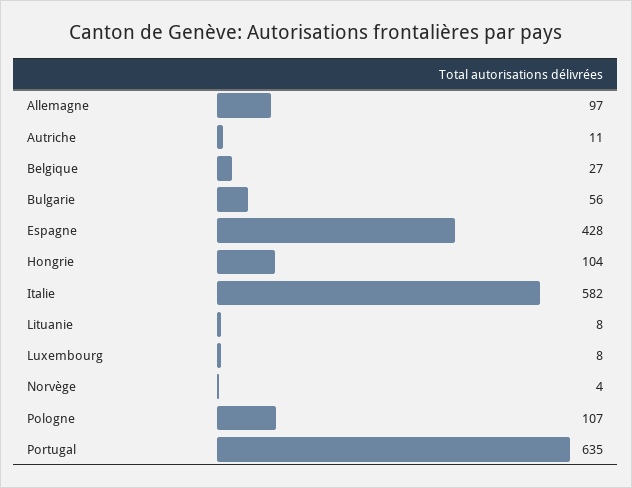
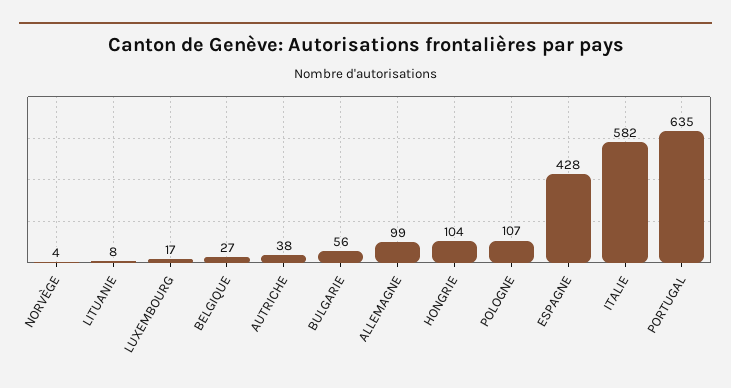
  {
-   "Allemagne": 97,
+   "Allemagne": 99,
-   "Autriche": 11,
+   "Autriche": 38,
    "Belgique": 27,
    "Bulgarie": 56,
    "Espagne": 428,
    "Hongrie": 104,
    "Italie": 582,
    "Lituanie": 8,
-   "Luxembourg": 8,
+   "Luxembourg": 17,
    "Norvège": 4,
    "Pologne": 107,
    "Portugal": 635
  }

